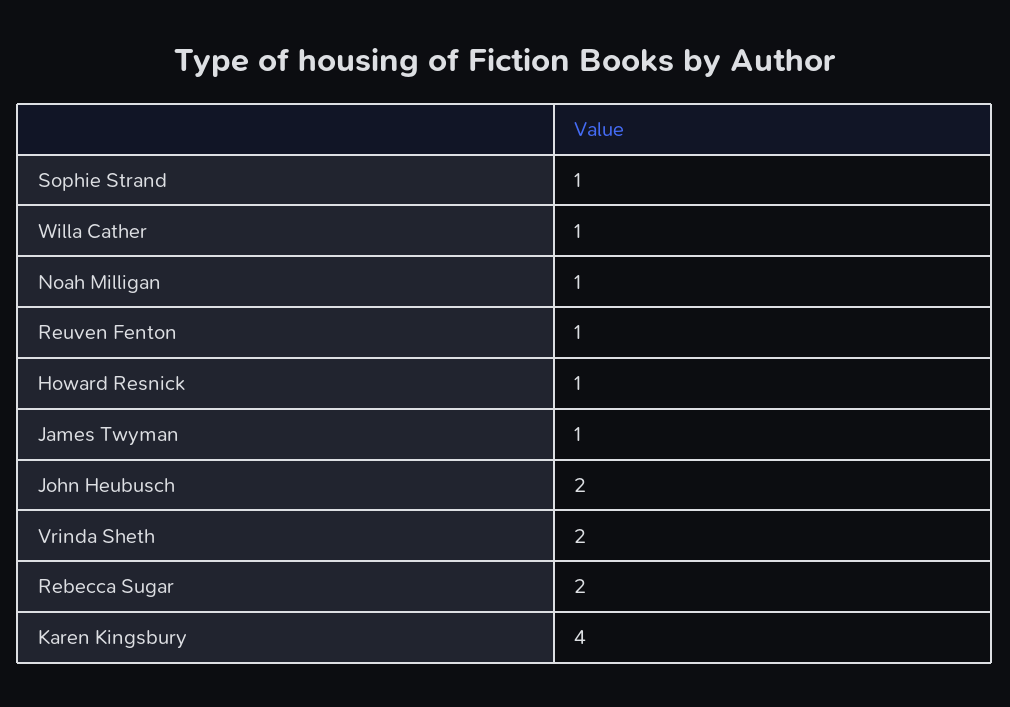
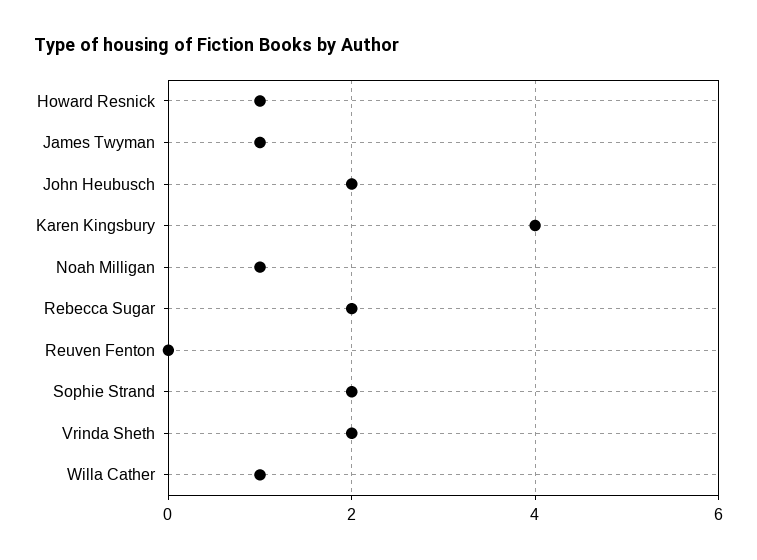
  {
-   "Sophie Strand": 1,
+   "Sophie Strand": 2,
    "Willa Cather": 1,
    "Noah Milligan": 1,
-   "Reuven Fenton": 1,
+   "Reuven Fenton": 0,
    "Howard Resnick": 1,
    "James Twyman": 1,
    "John Heubusch": 2,
    "Vrinda Sheth": 2,
    "Rebecca Sugar": 2,
    "Karen Kingsbury": 4
  }

